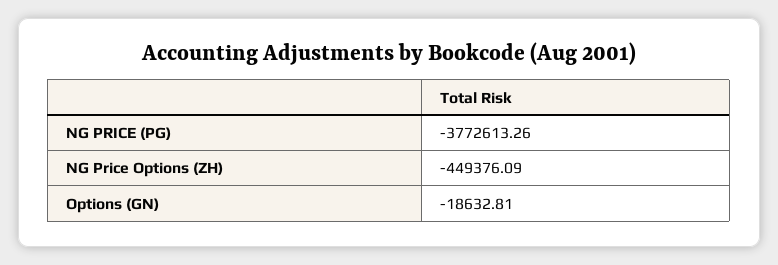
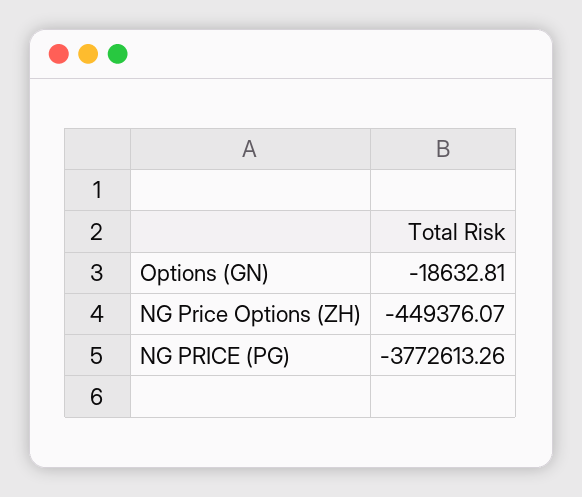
  {
    "NG PRICE (PG)": -3772613.26,
-   "NG Price Options (ZH)": -449376.09,
+   "NG Price Options (ZH)": -449376.07,
    "Options (GN)": -18632.81
  }

